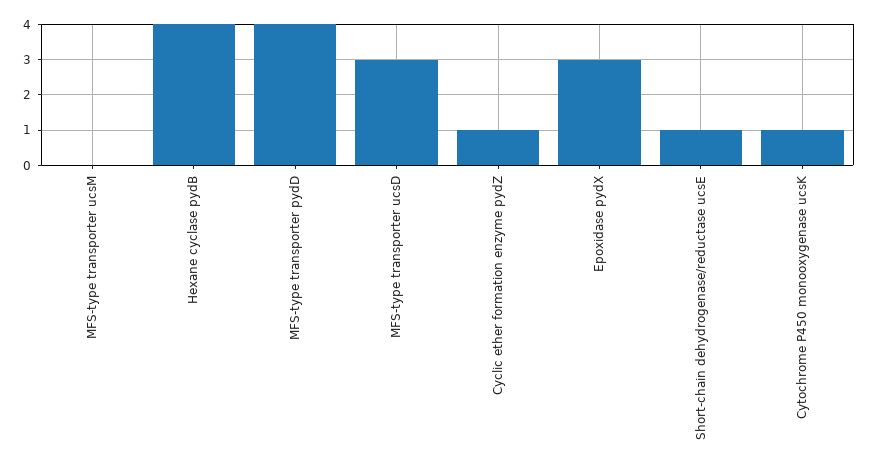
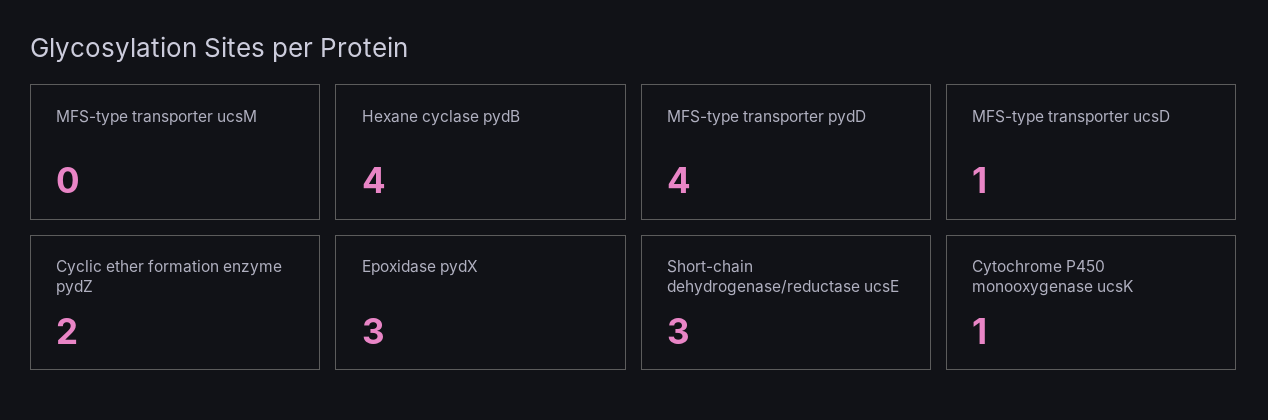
  {
    "MFS-type transporter ucsM": 0,
    "Hexane cyclase pydB": 4,
    "MFS-type transporter pydD": 4,
-   "MFS-type transporter ucsD": 3,
+   "MFS-type transporter ucsD": 1,
-   "Cyclic ether formation enzyme pydZ": 1,
+   "Cyclic ether formation enzyme pydZ": 2,
    "Epoxidase pydX": 3,
-   "Short-chain dehydrogenase/reductase ucsE": 1,
+   "Short-chain dehydrogenase/reductase ucsE": 3,
    "Cytochrome P450 monooxygenase ucsK": 1
  }

